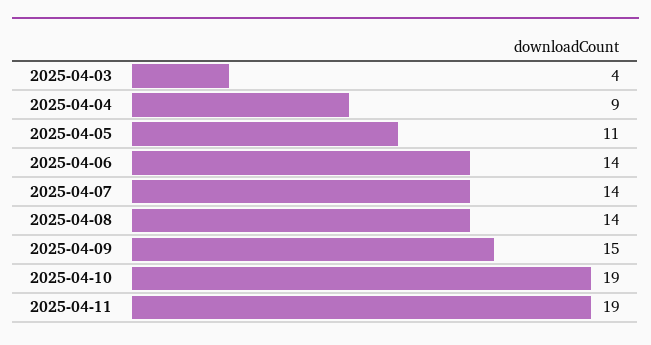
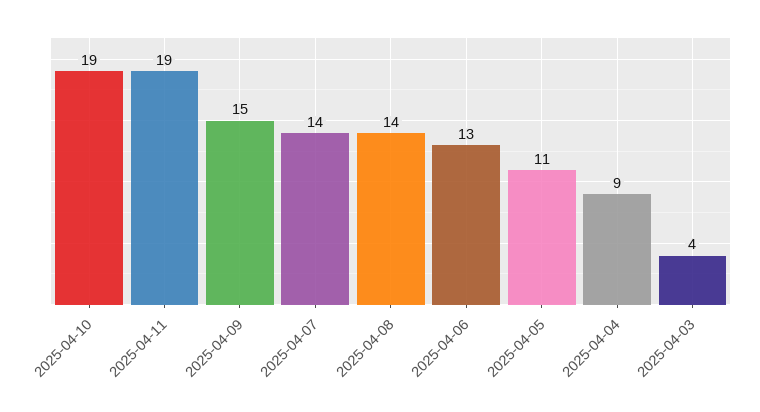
  {
    "2025-04-03": 4,
    "2025-04-04": 9,
    "2025-04-05": 11,
-   "2025-04-06": 14,
+   "2025-04-06": 13,
    "2025-04-07": 14,
    "2025-04-08": 14,
    "2025-04-09": 15,
    "2025-04-10": 19,
    "2025-04-11": 19
  }

